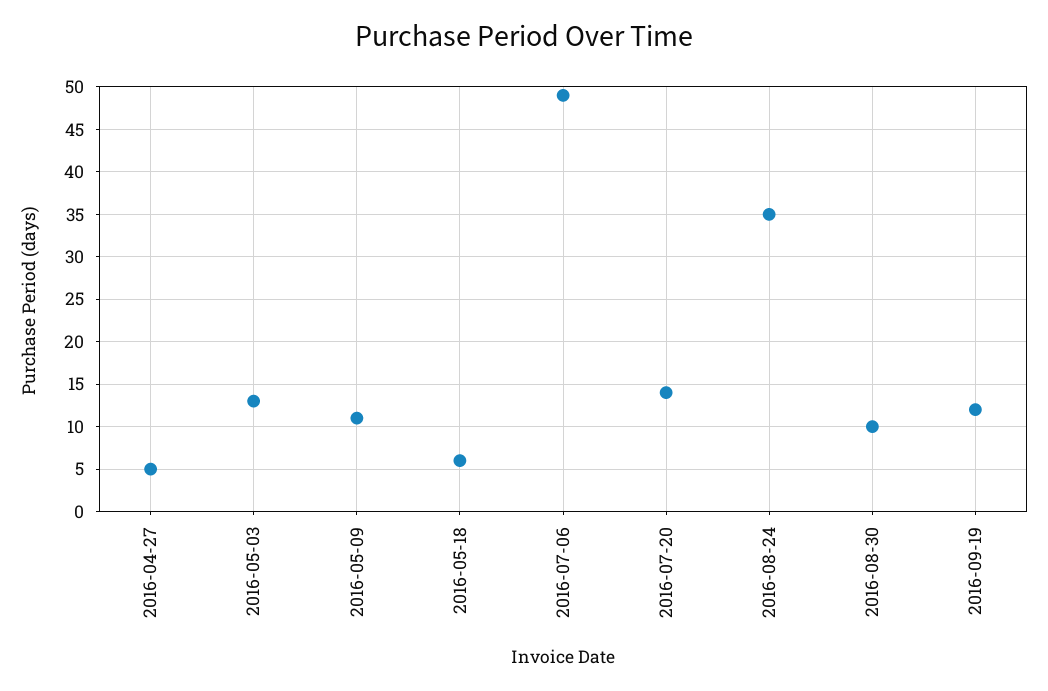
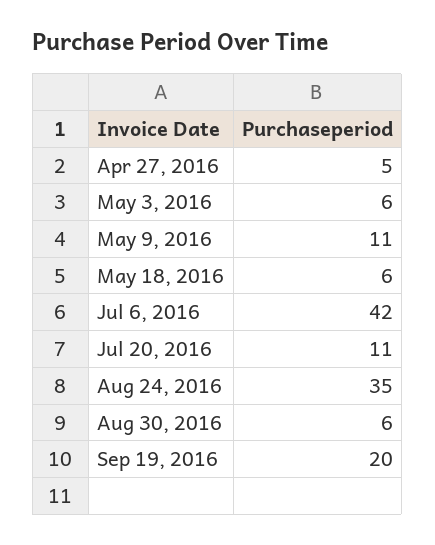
  {
    "2016-04-27": 5,
-   "2016-05-03": 13,
+   "2016-05-03": 6,
    "2016-05-09": 11,
    "2016-05-18": 6,
-   "2016-07-06": 49,
+   "2016-07-06": 42,
-   "2016-07-20": 14,
+   "2016-07-20": 11,
    "2016-08-24": 35,
-   "2016-08-30": 10,
+   "2016-08-30": 6,
-   "2016-09-19": 12
+   "2016-09-19": 20
  }

